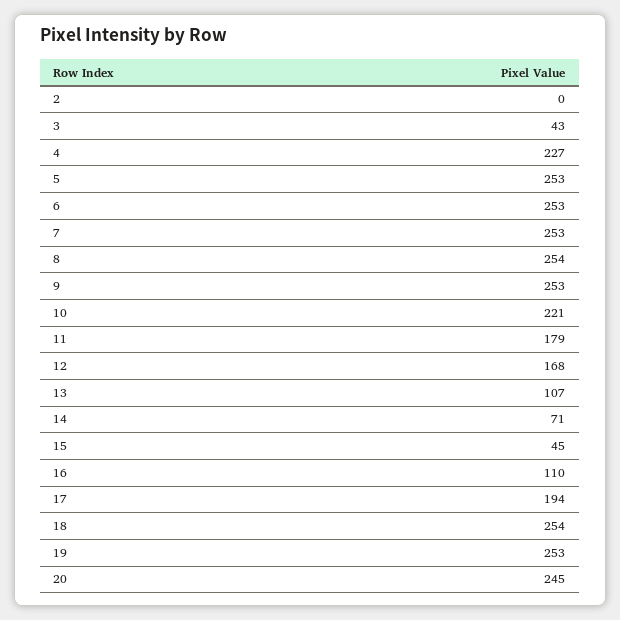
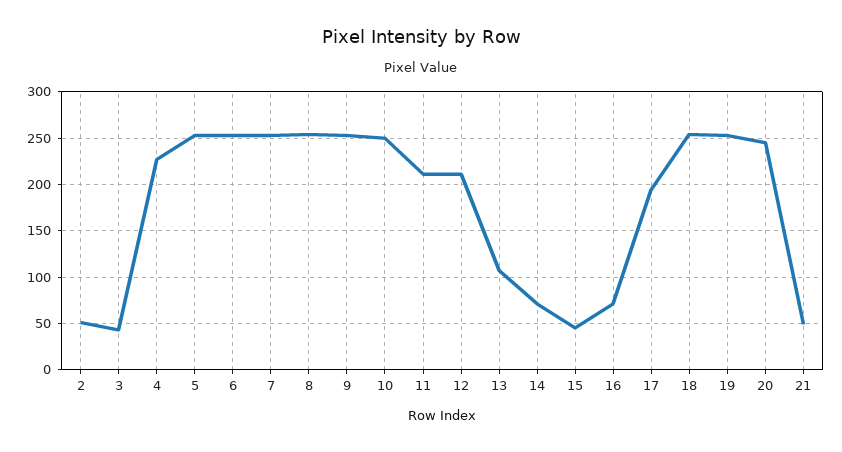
  {
-   "2": 0,
+   "2": 50,
    "3": 43,
    "4": 227,
    "5": 253,
    "6": 253,
    "7": 253,
    "8": 254,
    "9": 253,
-   "10": 221,
+   "10": 250,
-   "11": 179,
+   "11": 210,
-   "12": 168,
+   "12": 210,
    "13": 107,
    "14": 71,
    "15": 45,
-   "16": 110,
+   "16": 70,
    "17": 194,
    "18": 254,
    "19": 253,
-   "20": 245
+   "20": 245,
+   "21": 50
  }

